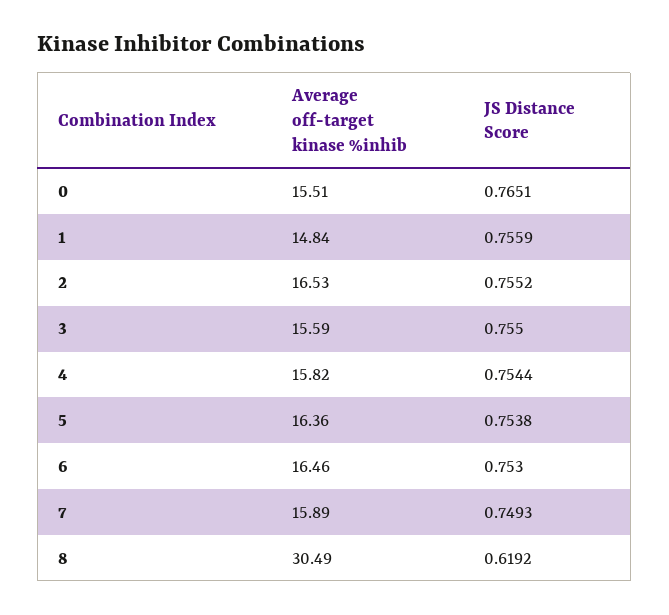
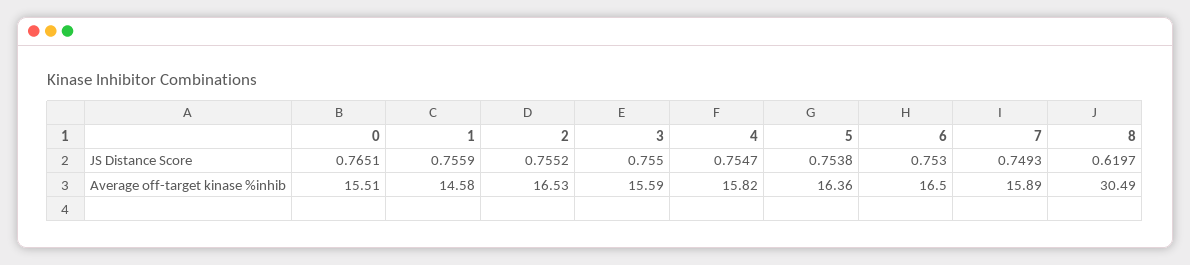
  {
    "Average off-target kinase %inhib": {
      "0": 15.51,
-     "1": 14.84,
+     "1": 14.58,
      "2": 16.53,
      "3": 15.59,
      "4": 15.82,
      "5": 16.36,
-     "6": 16.46,
+     "6": 16.5,
      "7": 15.89,
      "8": 30.49
    },
    "JS Distance Score": {
      "0": 0.7651,
      "1": 0.7559,
      "2": 0.7552,
      "3": 0.755,
-     "4": 0.7544,
+     "4": 0.7547,
      "5": 0.7538,
      "6": 0.753,
      "7": 0.7493,
-     "8": 0.6192
+     "8": 0.6197
    }
  }

